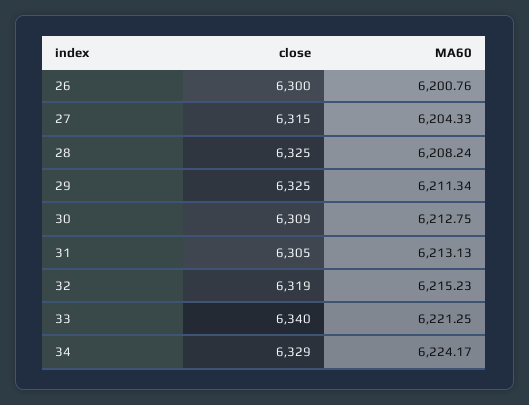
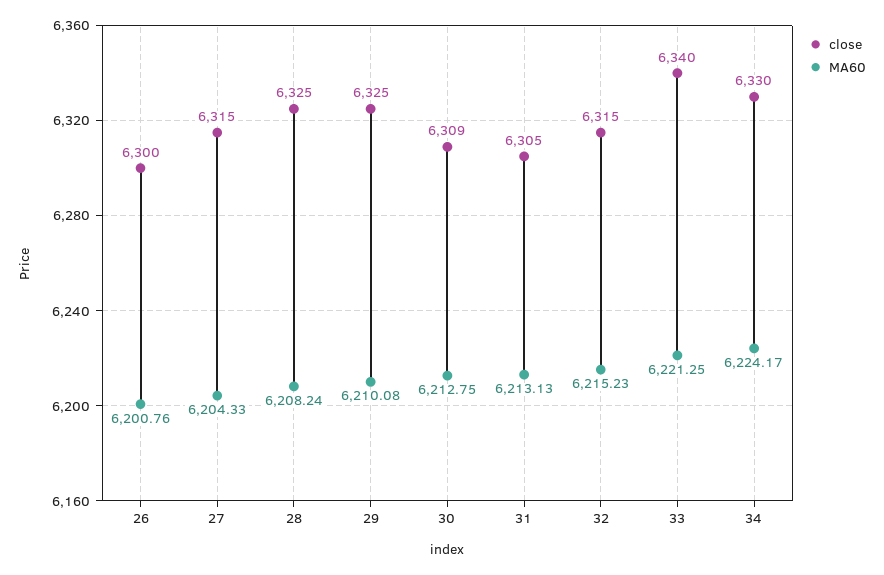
  {
    "close": {
      "26": 6300,
      "27": 6315,
      "28": 6325,
      "29": 6325,
      "30": 6309,
      "31": 6305,
-     "32": 6319,
+     "32": 6315,
      "33": 6340,
-     "34": 6329
+     "34": 6330
    },
    "MA60": {
      "26": 6200.76,
      "27": 6204.33,
      "28": 6208.24,
-     "29": 6211.34,
+     "29": 6210.08,
      "30": 6212.75,
      "31": 6213.13,
      "32": 6215.23,
      "33": 6221.25,
      "34": 6224.17
    }
  }

